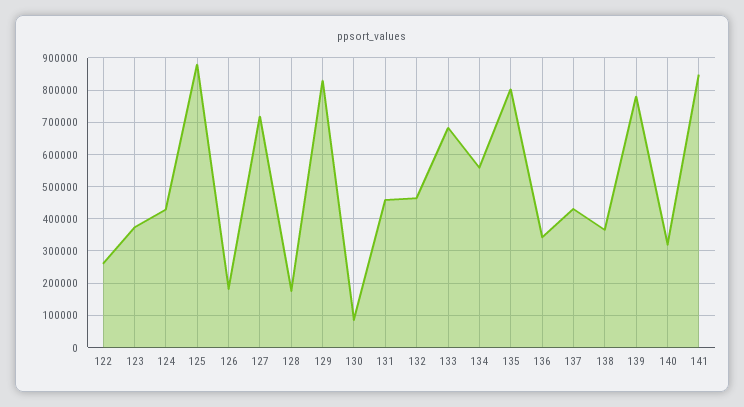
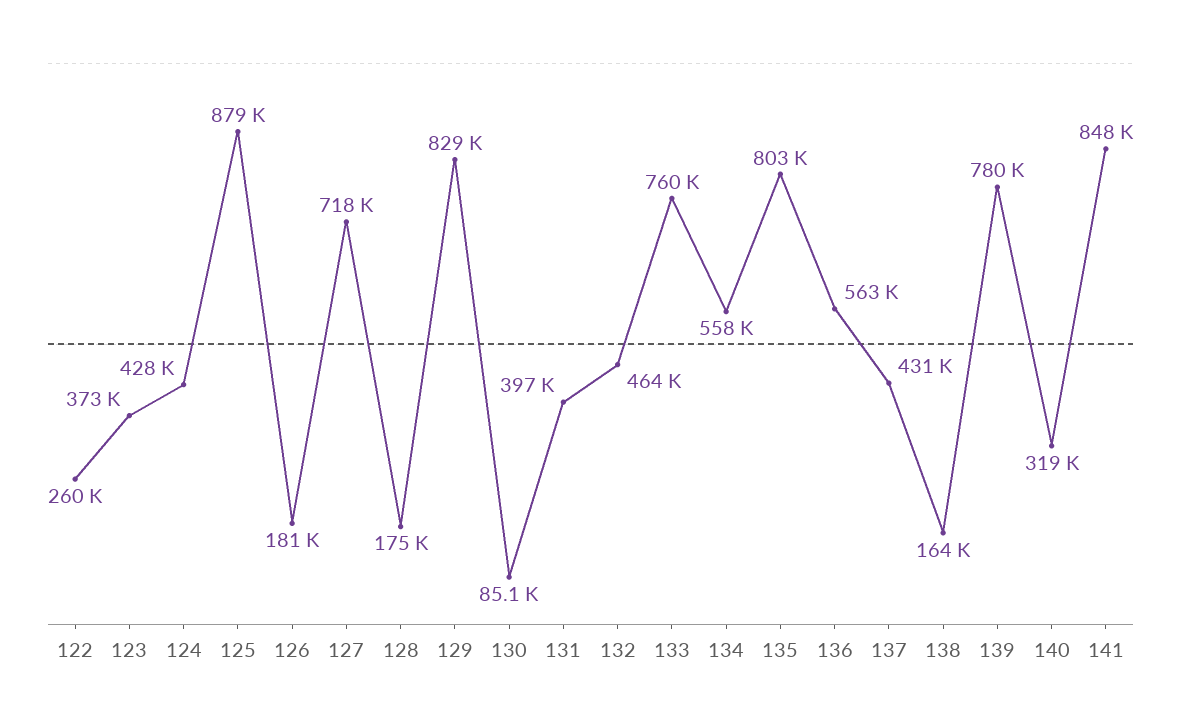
  {
    "122": 260000,
    "123": 373000,
    "124": 428000,
    "125": 879000,
    "126": 181000,
    "127": 718000,
    "128": 175000,
    "129": 829000,
    "130": 85100,
-   "131": 460000,
+   "131": 397000,
    "132": 464000,
-   "133": 680000,
+   "133": 760000,
    "134": 558000,
    "135": 803000,
-   "136": 340000,
+   "136": 563000,
    "137": 431000,
-   "138": 360000,
+   "138": 164000,
    "139": 780000,
    "140": 319000,
    "141": 848000
  }

